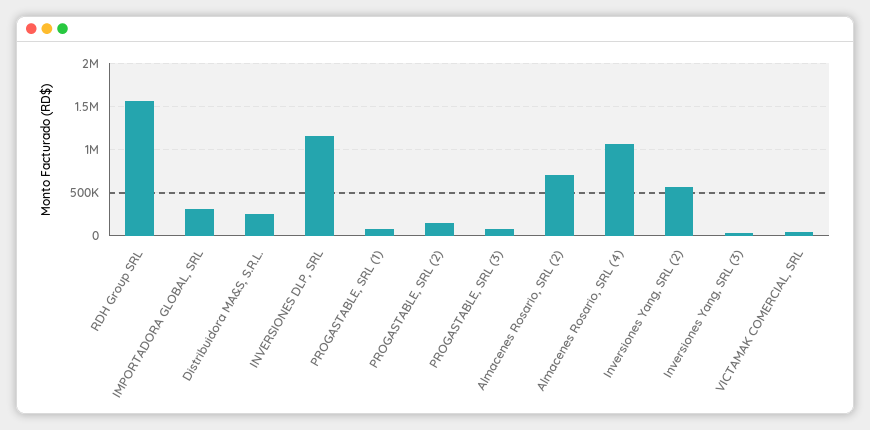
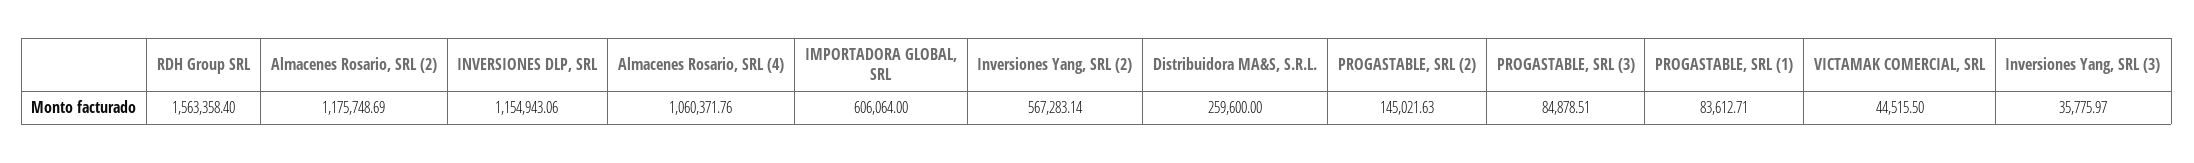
  {
    "RDH Group SRL": 1563358.4,
-   "IMPORTADORA GLOBAL, SRL": 300000,
+   "IMPORTADORA GLOBAL, SRL": 606064,
    "Distribuidora MA&S, S.R.L.": 259600,
    "INVERSIONES DLP, SRL": 1154943.06,
    "PROGASTABLE, SRL (1)": 83612.71,
    "PROGASTABLE, SRL (2)": 145021.63,
    "PROGASTABLE, SRL (3)": 84878.51,
-   "Almacenes Rosario, SRL (2)": 700000,
+   "Almacenes Rosario, SRL (2)": 1175748.69,
    "Almacenes Rosario, SRL (4)": 1060371.76,
    "Inversiones Yang, SRL (2)": 567283.14,
    "Inversiones Yang, SRL (3)": 35775.97,
    "VICTAMAK COMERCIAL, SRL": 44515.5
  }

